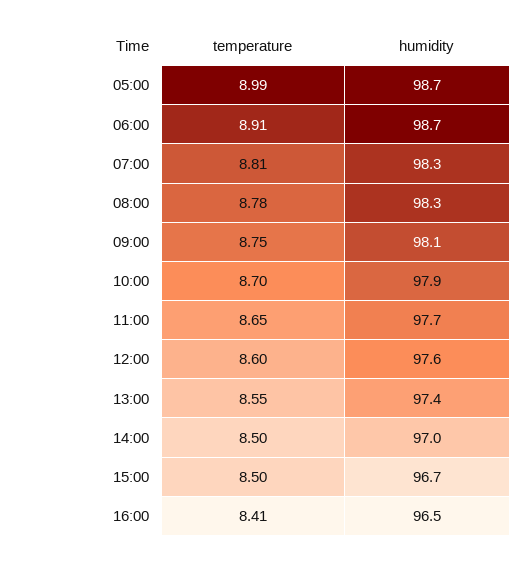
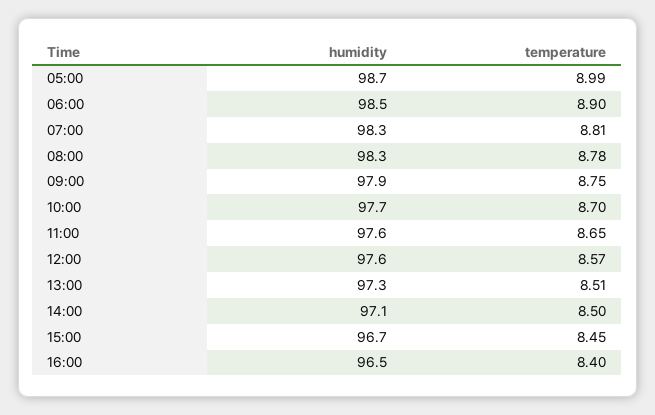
  {
    "temperature": {
      "05:00": 8.99,
-     "06:00": 8.91,
+     "06:00": 8.9,
      "07:00": 8.81,
      "08:00": 8.78,
      "09:00": 8.75,
      "10:00": 8.7,
      "11:00": 8.65,
-     "12:00": 8.6,
+     "12:00": 8.57,
-     "13:00": 8.55,
+     "13:00": 8.51,
      "14:00": 8.5,
-     "15:00": 8.5,
+     "15:00": 8.45,
-     "16:00": 8.41
+     "16:00": 8.4
    },
    "humidity": {
      "05:00": 98.7,
-     "06:00": 98.7,
+     "06:00": 98.5,
      "07:00": 98.3,
      "08:00": 98.3,
-     "09:00": 98.1,
+     "09:00": 97.9,
-     "10:00": 97.9,
+     "10:00": 97.7,
-     "11:00": 97.7,
+     "11:00": 97.6,
      "12:00": 97.6,
-     "13:00": 97.4,
+     "13:00": 97.3,
-     "14:00": 97,
+     "14:00": 97.1,
      "15:00": 96.7,
      "16:00": 96.5
    }
  }

